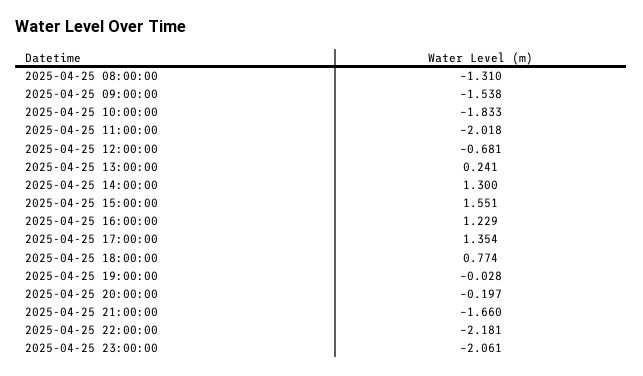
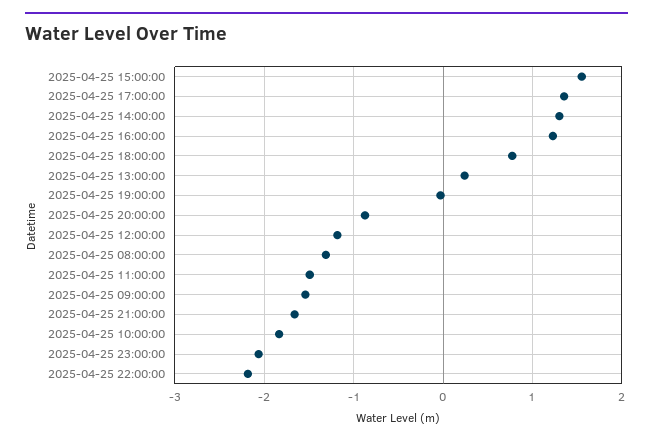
  {
    "2025-04-25 08:00:00": -1.31,
    "2025-04-25 09:00:00": -1.538,
    "2025-04-25 10:00:00": -1.833,
-   "2025-04-25 11:00:00": -2.018,
+   "2025-04-25 11:00:00": -1.5,
-   "2025-04-25 12:00:00": -0.681,
+   "2025-04-25 12:00:00": -1.2,
    "2025-04-25 13:00:00": 0.241,
    "2025-04-25 14:00:00": 1.3,
    "2025-04-25 15:00:00": 1.551,
    "2025-04-25 16:00:00": 1.229,
    "2025-04-25 17:00:00": 1.354,
    "2025-04-25 18:00:00": 0.774,
    "2025-04-25 19:00:00": -0.028,
-   "2025-04-25 20:00:00": -0.197,
+   "2025-04-25 20:00:00": -0.9,
    "2025-04-25 21:00:00": -1.66,
    "2025-04-25 22:00:00": -2.181,
    "2025-04-25 23:00:00": -2.061
  }

